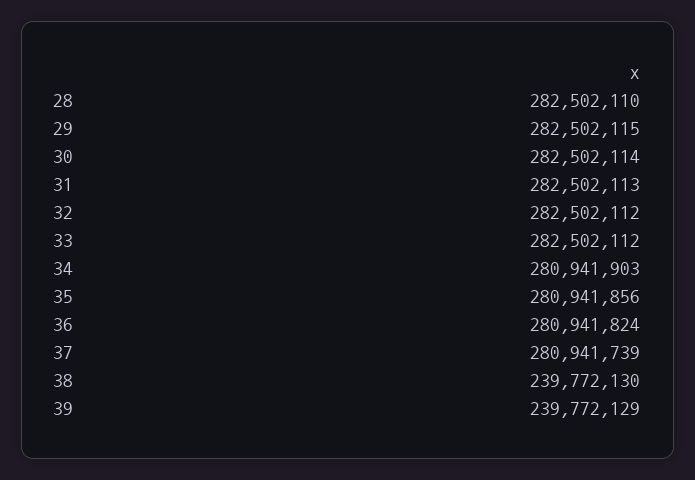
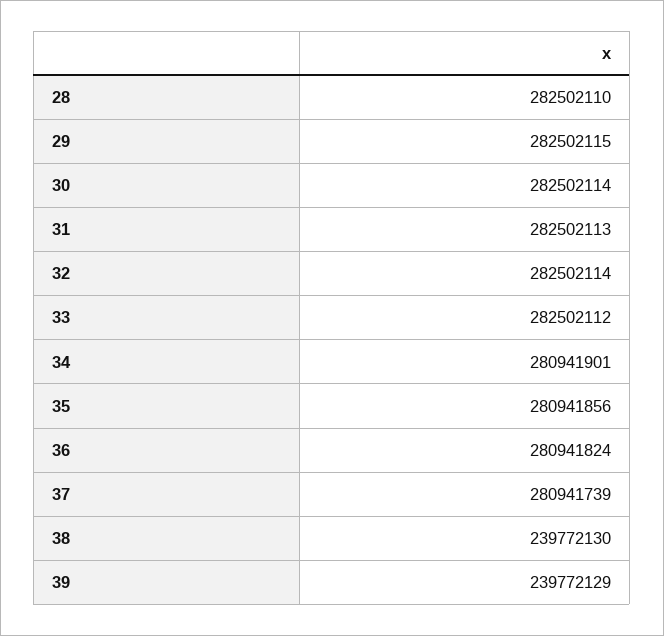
  {
    "28": 282502110,
    "29": 282502115,
    "30": 282502114,
    "31": 282502113,
-   "32": 282502112,
+   "32": 282502114,
    "33": 282502112,
-   "34": 280941903,
+   "34": 280941901,
    "35": 280941856,
    "36": 280941824,
    "37": 280941739,
    "38": 239772130,
    "39": 239772129
  }

